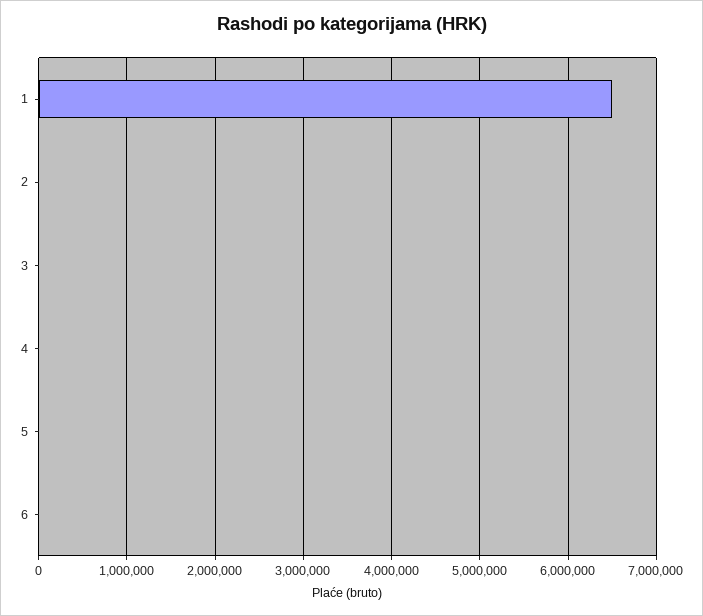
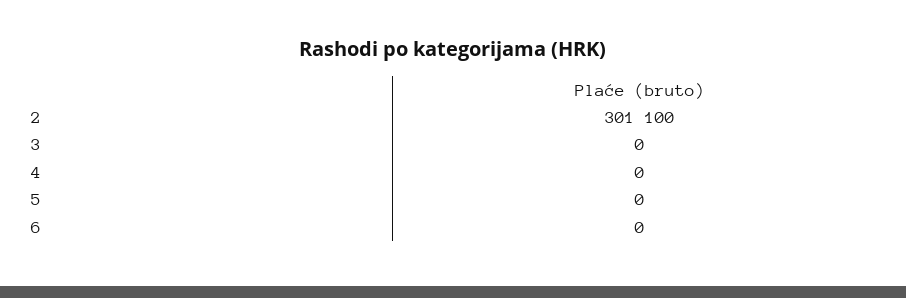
  {
-   "1": 6500000,
-   "2": 0,
+   "2": 301100,
    "3": 0,
    "4": 0,
    "5": 0,
    "6": 0
  }

